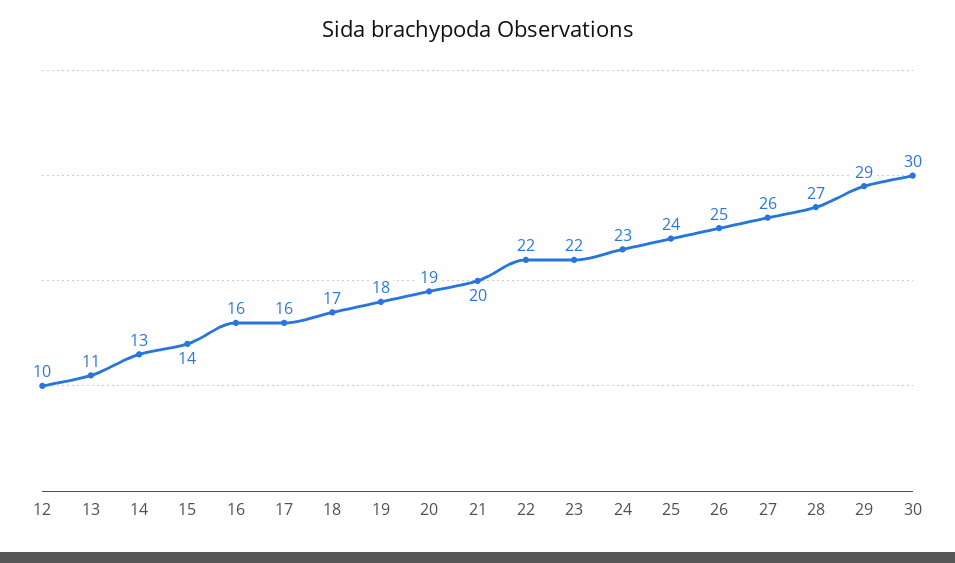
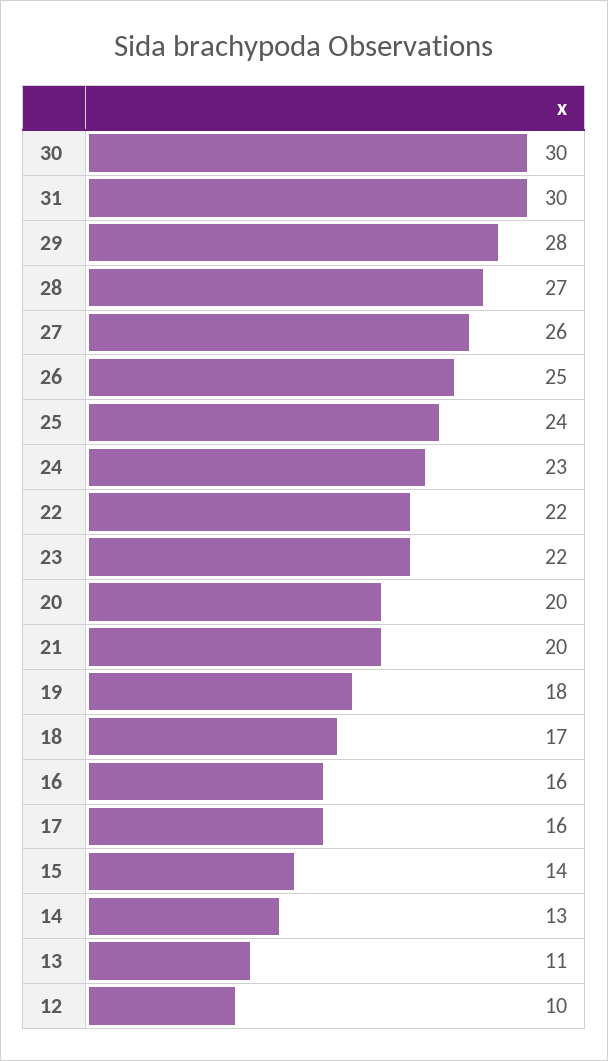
  {
    "12": 10,
    "13": 11,
    "14": 13,
    "15": 14,
    "16": 16,
    "17": 16,
    "18": 17,
    "19": 18,
-   "20": 19,
+   "20": 20,
    "21": 20,
    "22": 22,
    "23": 22,
    "24": 23,
    "25": 24,
    "26": 25,
    "27": 26,
    "28": 27,
-   "29": 29,
+   "29": 28,
-   "30": 30
+   "30": 30,
+   "31": 30
  }

